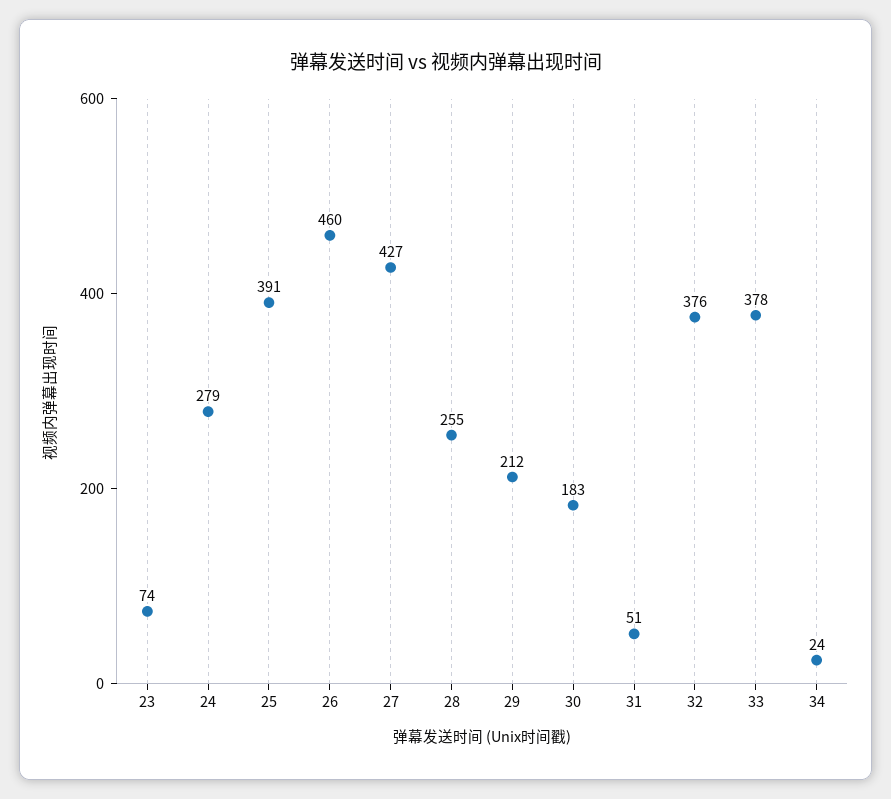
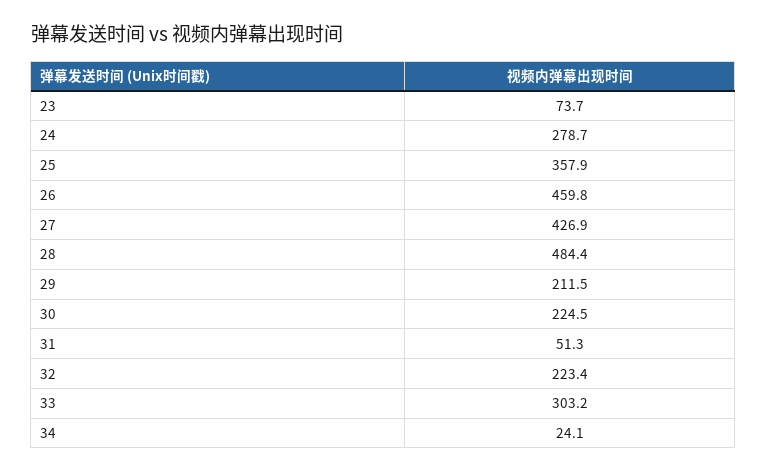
  {
    "23": 73.7,
    "24": 278.7,
-   "25": 391,
+   "25": 357.9,
    "26": 459.8,
    "27": 426.9,
-   "28": 255,
+   "28": 484.4,
    "29": 211.5,
-   "30": 183,
+   "30": 224.5,
    "31": 51.3,
-   "32": 376,
+   "32": 223.4,
-   "33": 378,
+   "33": 303.2,
    "34": 24.1
  }

